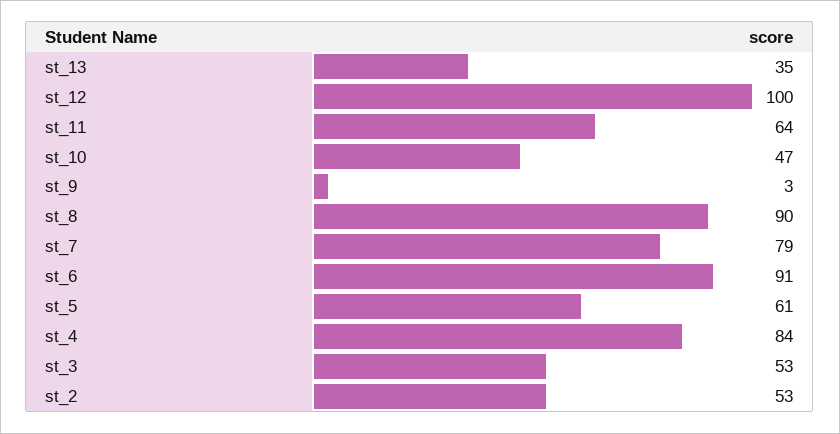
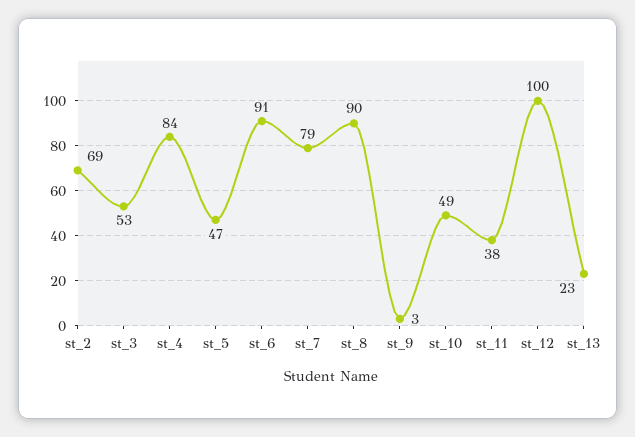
  {
-   "st_13": 35,
+   "st_13": 23,
    "st_12": 100,
-   "st_11": 64,
+   "st_11": 38,
-   "st_10": 47,
+   "st_10": 49,
    "st_9": 3,
    "st_8": 90,
    "st_7": 79,
    "st_6": 91,
-   "st_5": 61,
+   "st_5": 47,
    "st_4": 84,
    "st_3": 53,
-   "st_2": 53
+   "st_2": 69
  }

